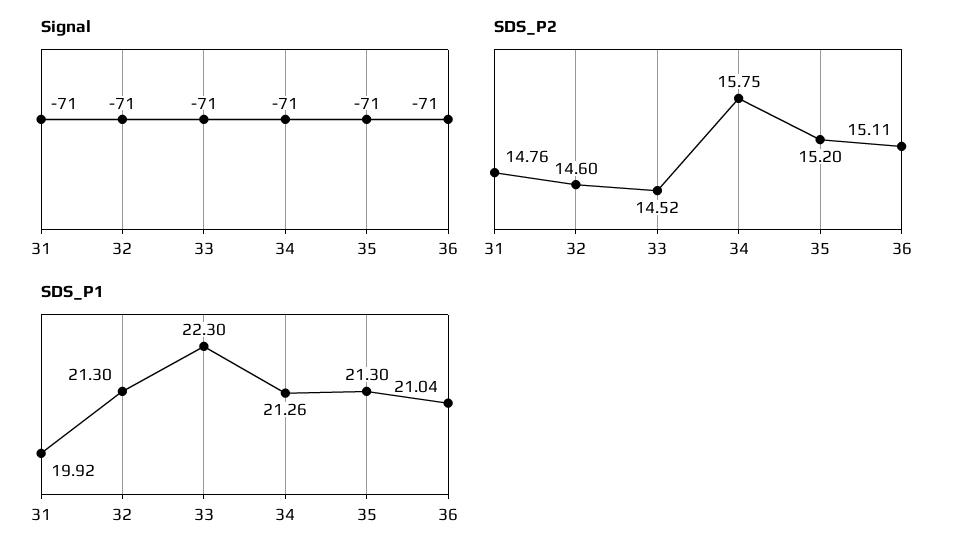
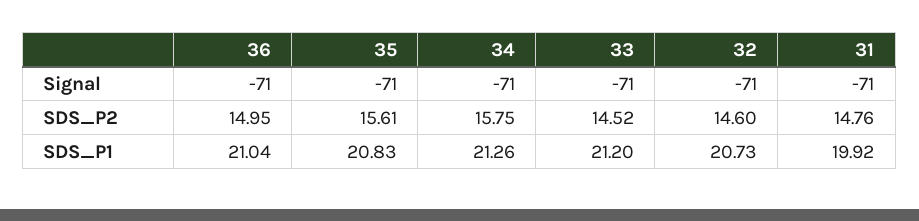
  {
    "Signal": {
      "31": -71,
      "32": -71,
      "33": -71,
      "34": -71,
      "35": -71,
      "36": -71
    },
    "SDS_P2": {
      "31": 14.76,
      "32": 14.6,
      "33": 14.52,
      "34": 15.75,
-     "35": 15.2,
+     "35": 15.61,
-     "36": 15.11
+     "36": 14.95
    },
    "SDS_P1": {
      "31": 19.92,
-     "32": 21.3,
+     "32": 20.73,
-     "33": 22.3,
+     "33": 21.2,
      "34": 21.26,
-     "35": 21.3,
+     "35": 20.83,
      "36": 21.04
    }
  }

